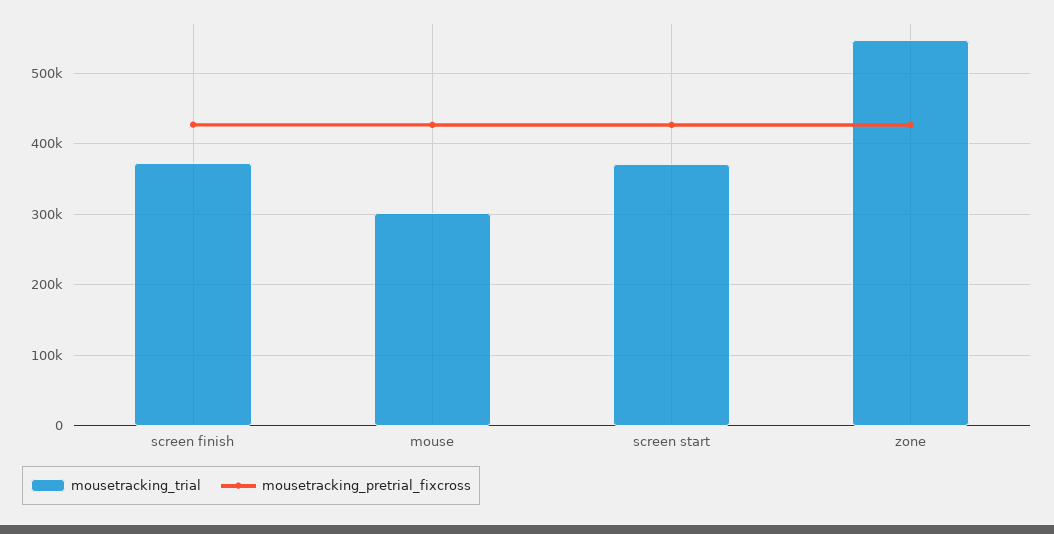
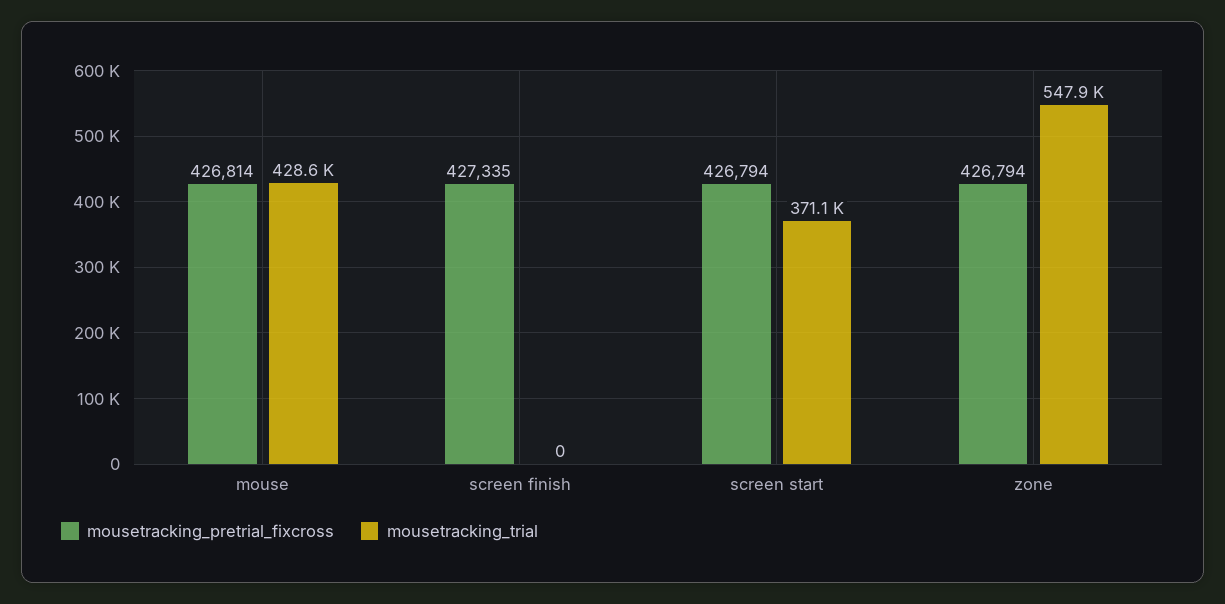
  {
    "mousetracking_trial": {
-     "screen finish": 370000,
+     "screen finish": 0,
-     "mouse": 300000,
+     "mouse": 428600,
      "screen start": 371100,
      "zone": 547900
    },
    "mousetracking_pretrial_fixcross": {
      "screen finish": 427335,
      "mouse": 426814,
      "screen start": 426794,
      "zone": 426794
    }
  }

